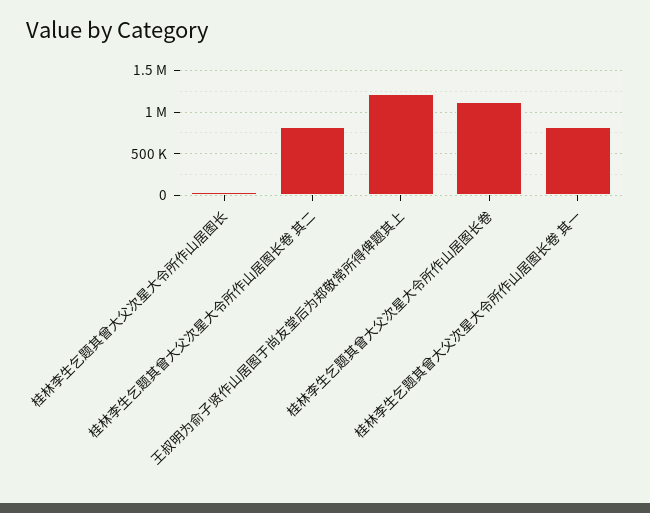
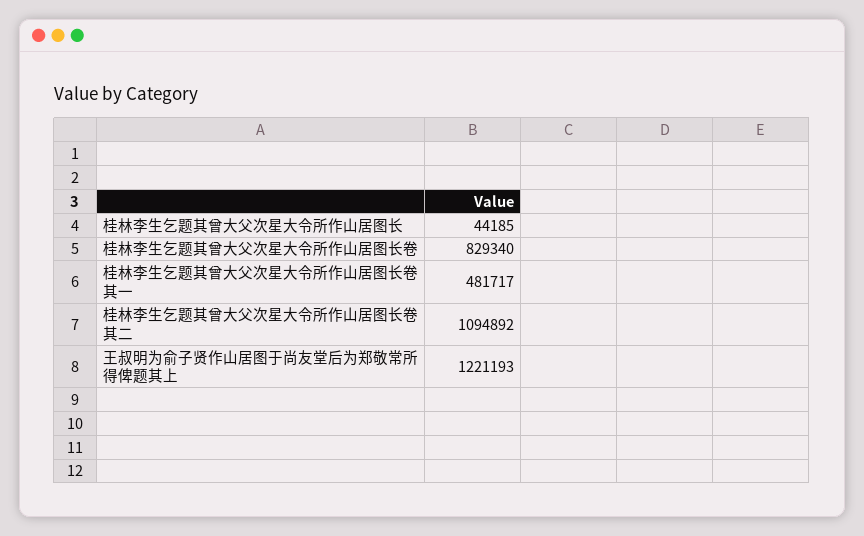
  {
    "桂林李生乞题其曾大父次星大令所作山居图长": 44185,
-   "桂林李生乞题其曾大父次星大令所作山居图长卷 其二": 800000,
+   "桂林李生乞题其曾大父次星大令所作山居图长卷 其二": 1094892,
    "王叔明为俞子贤作山居图于尚友堂后为郑敬常所得俾题其上": 1221193,
-   "桂林李生乞题其曾大父次星大令所作山居图长卷": 1100000,
+   "桂林李生乞题其曾大父次星大令所作山居图长卷": 829340,
-   "桂林李生乞题其曾大父次星大令所作山居图长卷 其一": 800000
+   "桂林李生乞题其曾大父次星大令所作山居图长卷 其一": 481717
  }

